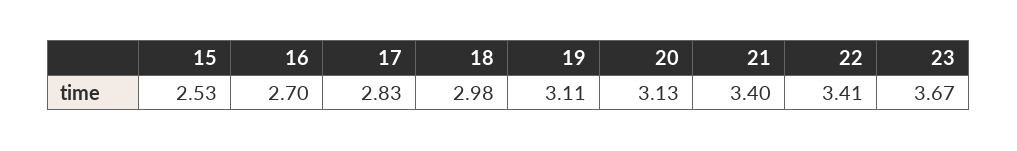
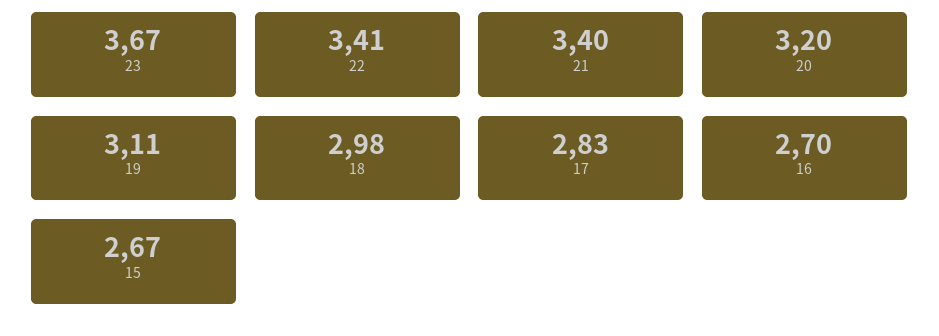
  {
-   "15": 2.53,
+   "15": 2.67,
    "16": 2.7,
    "17": 2.83,
    "18": 2.98,
    "19": 3.11,
-   "20": 3.13,
+   "20": 3.2,
    "21": 3.4,
    "22": 3.41,
    "23": 3.67
  }

